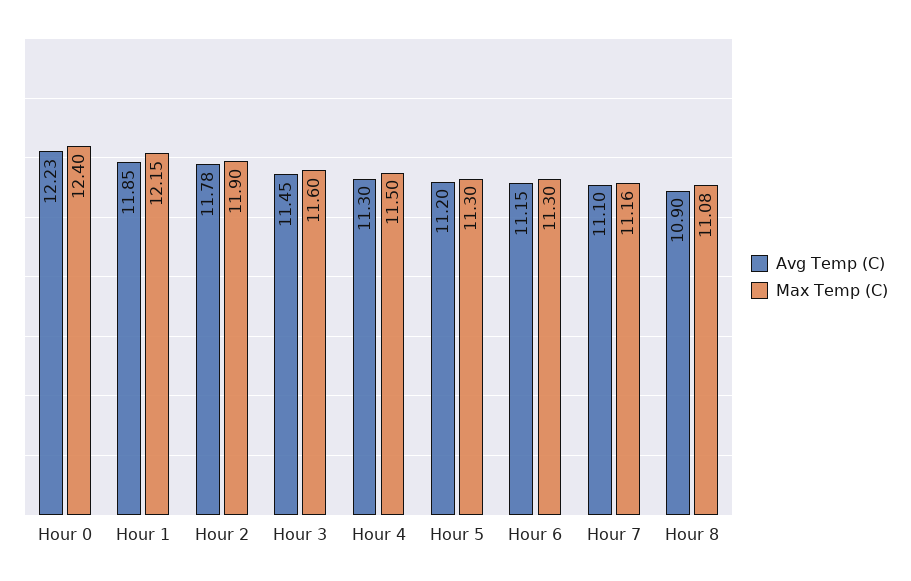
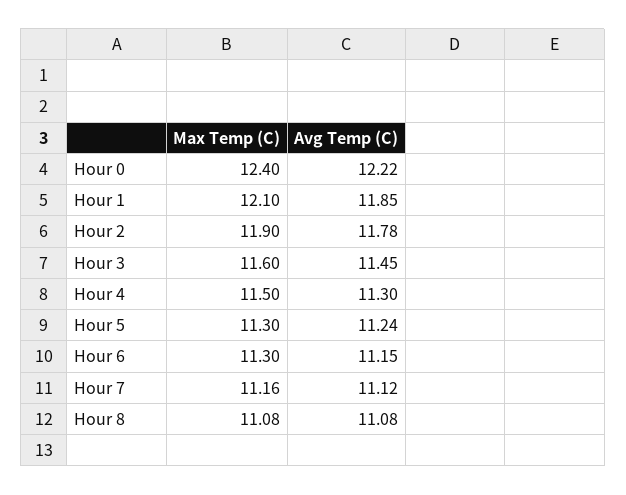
  {
    "Avg Temp (C)": {
-     "Hour 0": 12.23,
+     "Hour 0": 12.22,
      "Hour 1": 11.85,
      "Hour 2": 11.78,
      "Hour 3": 11.45,
      "Hour 4": 11.3,
-     "Hour 5": 11.2,
+     "Hour 5": 11.24,
      "Hour 6": 11.15,
-     "Hour 7": 11.1,
+     "Hour 7": 11.12,
-     "Hour 8": 10.9
+     "Hour 8": 11.08
    },
    "Max Temp (C)": {
      "Hour 0": 12.4,
-     "Hour 1": 12.15,
+     "Hour 1": 12.1,
      "Hour 2": 11.9,
      "Hour 3": 11.6,
      "Hour 4": 11.5,
      "Hour 5": 11.3,
      "Hour 6": 11.3,
      "Hour 7": 11.16,
      "Hour 8": 11.08
    }
  }

